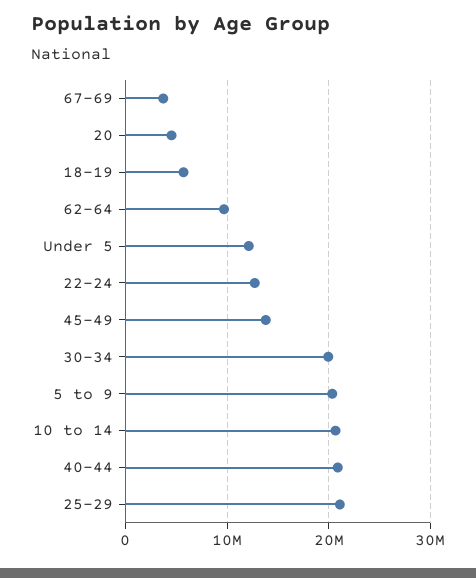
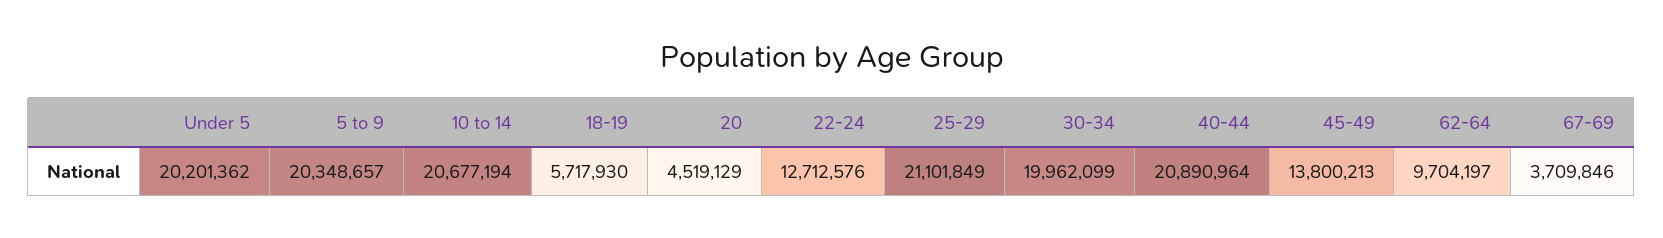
  {
    "67-69": 3709846,
    "20": 4519129,
    "18-19": 5717930,
    "62-64": 9704197,
-   "Under 5": 12000000,
+   "Under 5": 20201362,
    "22-24": 12712576,
    "45-49": 13800213,
    "30-34": 19962099,
    "5 to 9": 20348657,
    "10 to 14": 20677194,
    "40-44": 20890964,
    "25-29": 21101849
  }

